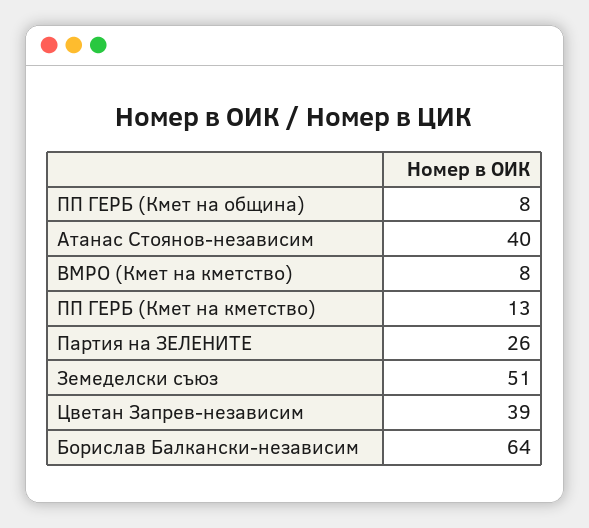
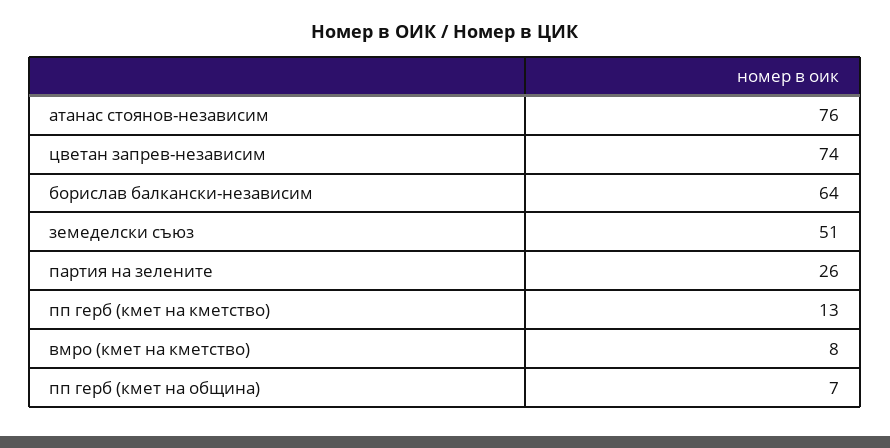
  {
-   "ПП ГЕРБ (Кмет на община)": 8,
+   "ПП ГЕРБ (Кмет на община)": 7,
-   "Атанас Стоянов-независим": 40,
+   "Атанас Стоянов-независим": 76,
    "ВМРО (Кмет на кметство)": 8,
    "ПП ГЕРБ (Кмет на кметство)": 13,
    "Партия на ЗЕЛЕНИТЕ": 26,
    "Земеделски съюз": 51,
-   "Цветан Запрев-независим": 39,
+   "Цветан Запрев-независим": 74,
    "Борислав Балкански-независим": 64
  }

